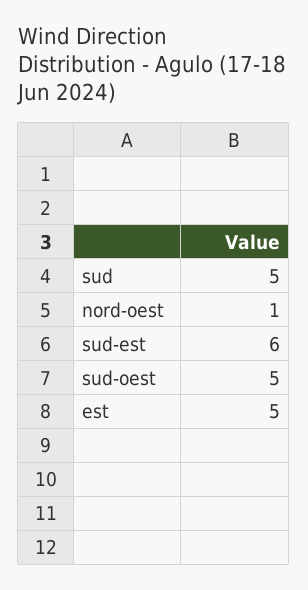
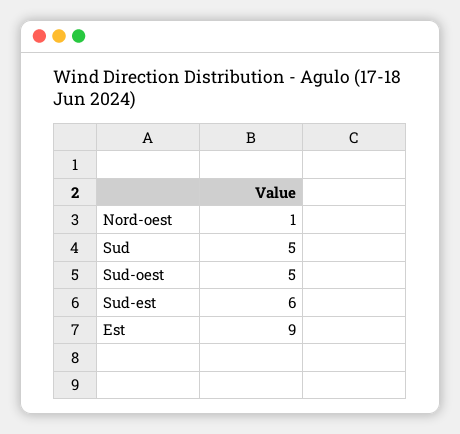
  {
    "sud": 5,
    "nord-oest": 1,
    "sud-est": 6,
    "sud-oest": 5,
-   "est": 5
+   "est": 9
  }

